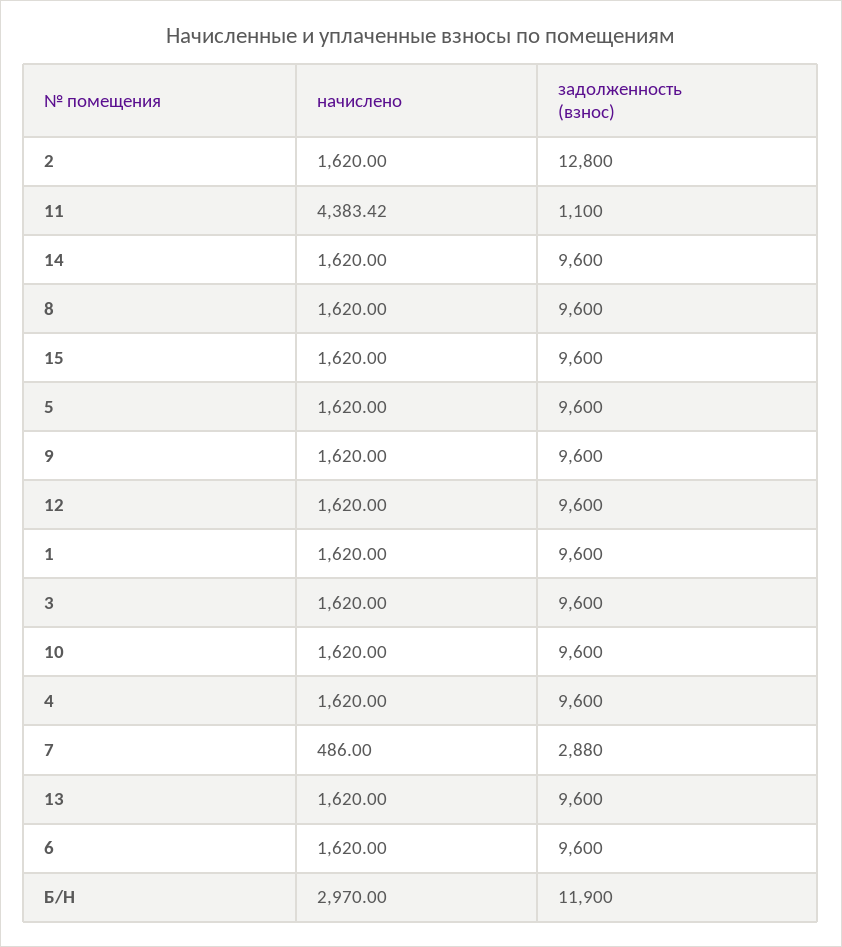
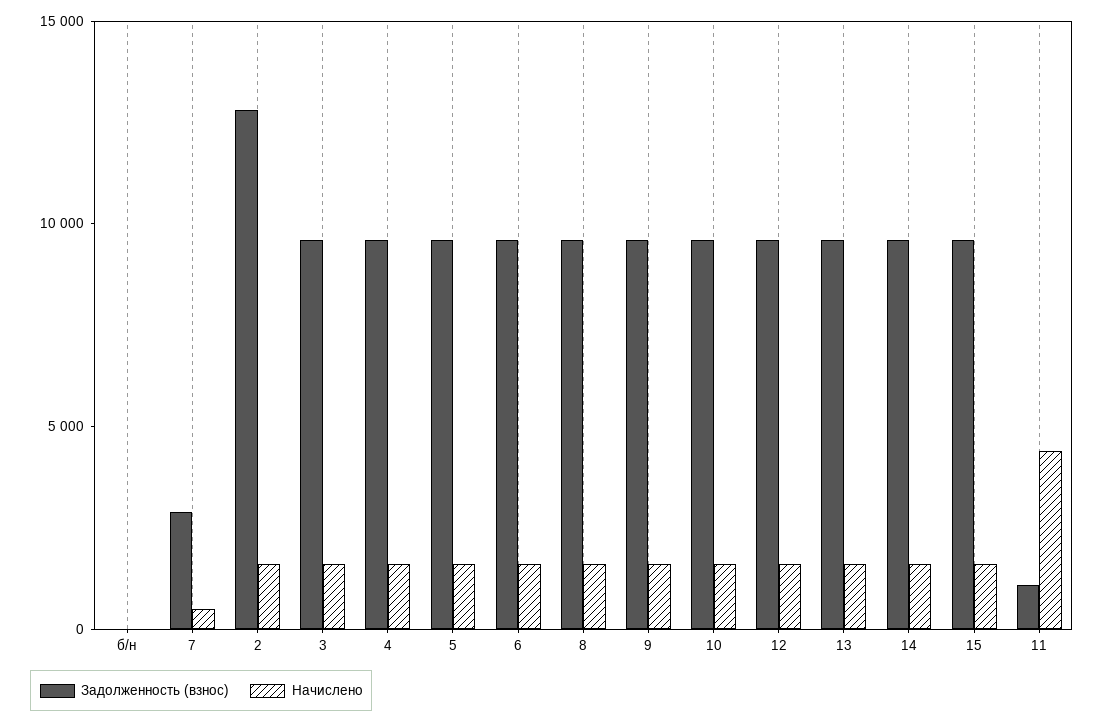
  {
    "начислено": {
      "2": 1620,
      "11": 4383.42,
      "14": 1620,
      "8": 1620,
      "15": 1620,
      "5": 1620,
      "9": 1620,
      "12": 1620,
-     "1": 1620,
      "3": 1620,
      "10": 1620,
      "4": 1620,
      "7": 486,
      "13": 1620,
      "6": 1620,
-     "Б/Н": 2970
+     "Б/Н": 0
    },
    "задолженность (взнос)": {
      "2": 12800,
      "11": 1100,
      "14": 9600,
      "8": 9600,
      "15": 9600,
      "5": 9600,
      "9": 9600,
      "12": 9600,
-     "1": 9600,
      "3": 9600,
      "10": 9600,
      "4": 9600,
      "7": 2880,
      "13": 9600,
      "6": 9600,
-     "Б/Н": 11900
+     "Б/Н": 0
    }
  }

